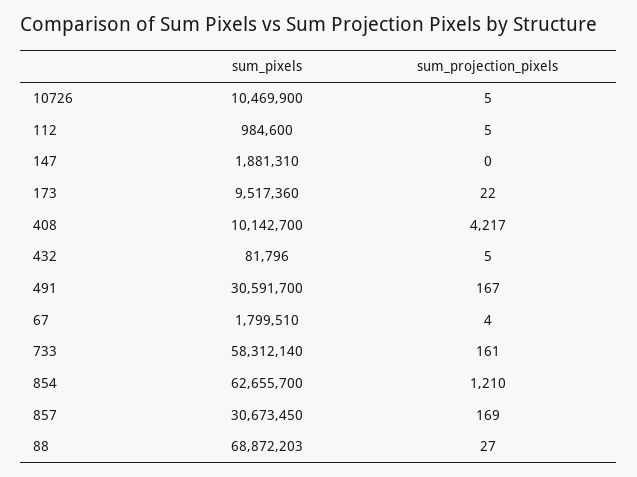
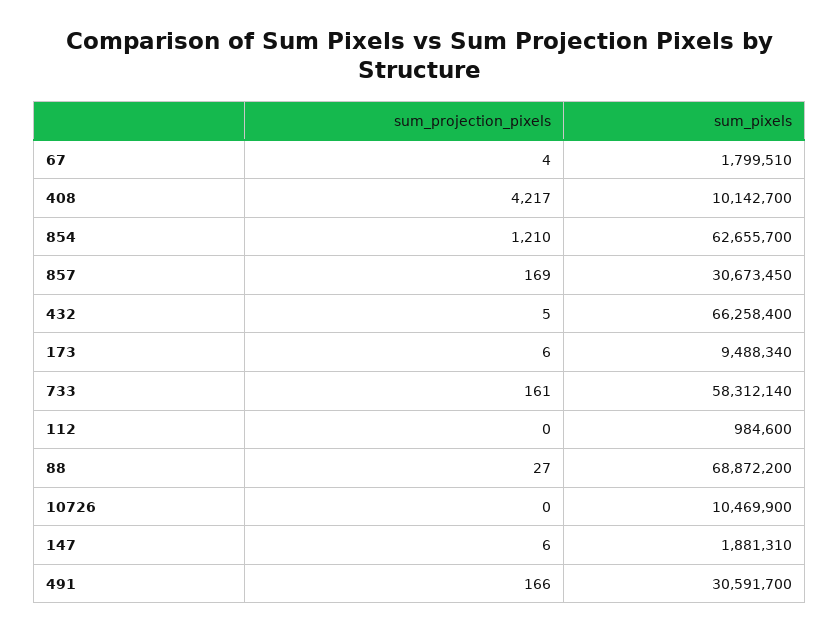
  {
    "sum_pixels": {
      "10726": 10469900,
      "112": 984600,
      "147": 1881310,
-     "173": 9517360,
+     "173": 9488340,
      "408": 10142700,
-     "432": 81796,
+     "432": 66258400,
      "491": 30591700,
      "67": 1799510,
      "733": 58312140,
      "854": 62655700,
      "857": 30673450,
-     "88": 68872203
+     "88": 68872200
    },
    "sum_projection_pixels": {
-     "10726": 5,
+     "10726": 0,
-     "112": 5,
+     "112": 0,
-     "147": 0,
+     "147": 6,
-     "173": 22,
+     "173": 6,
      "408": 4217,
      "432": 5,
-     "491": 167,
+     "491": 166,
      "67": 4,
      "733": 161,
      "854": 1210,
      "857": 169,
      "88": 27
    }
  }

